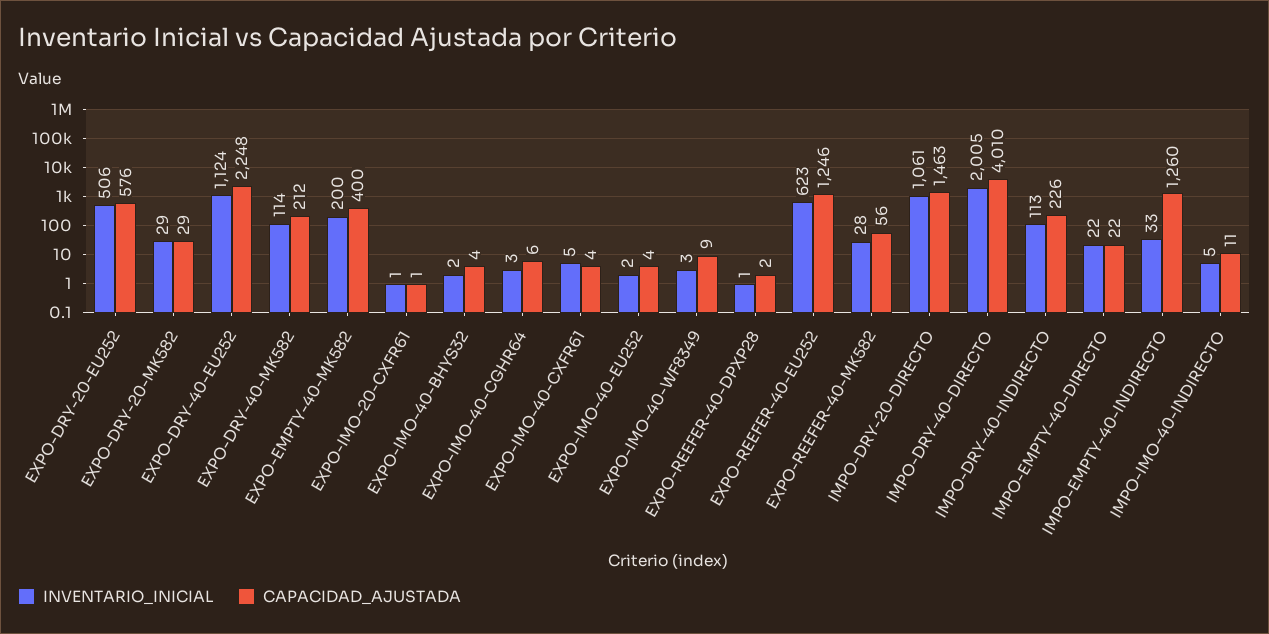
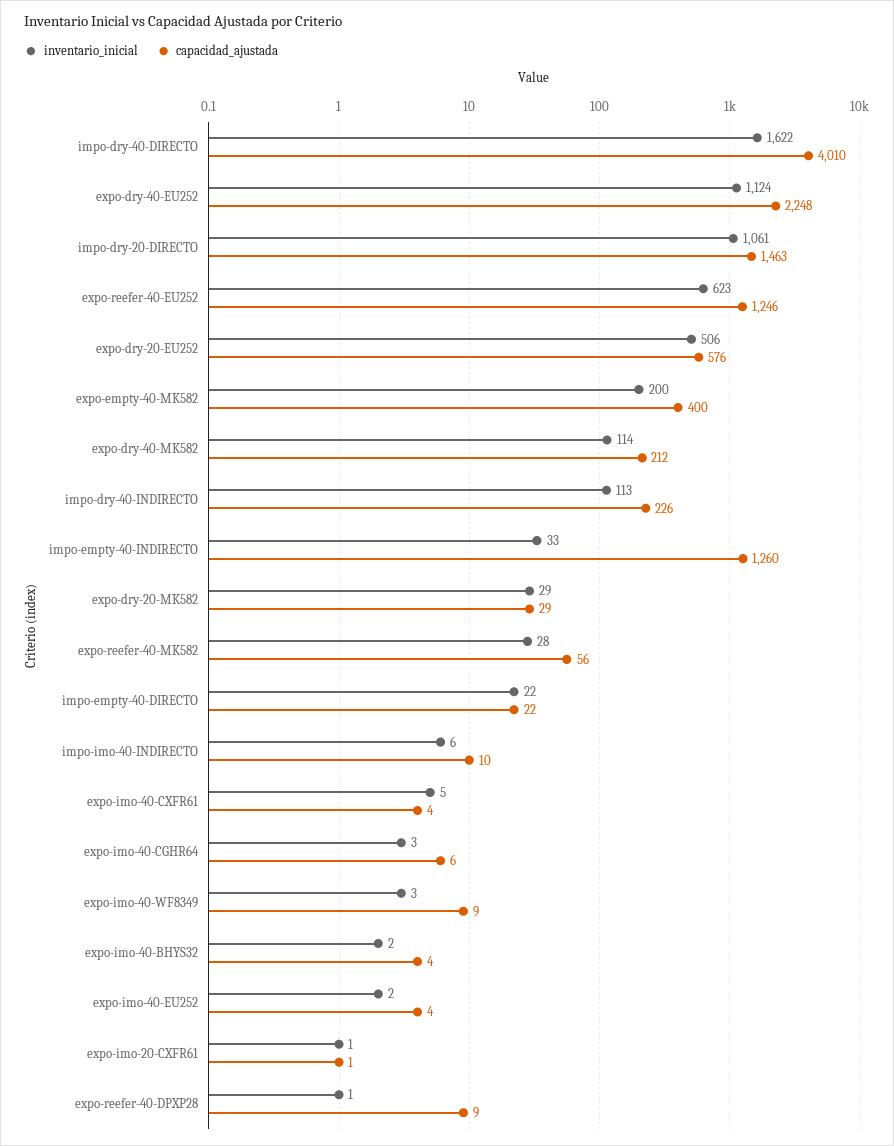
  {
    "INVENTARIO_INICIAL": {
      "EXPO-DRY-20-EU252": 506,
      "EXPO-DRY-20-MK582": 29,
      "EXPO-DRY-40-EU252": 1124,
      "EXPO-DRY-40-MK582": 114,
      "EXPO-EMPTY-40-MK582": 200,
      "EXPO-IMO-20-CXFR61": 1,
      "EXPO-IMO-40-BHYS32": 2,
      "EXPO-IMO-40-CGHR64": 3,
      "EXPO-IMO-40-CXFR61": 5,
      "EXPO-IMO-40-EU252": 2,
      "EXPO-IMO-40-WF8349": 3,
      "EXPO-REEFER-40-DPXP28": 1,
      "EXPO-REEFER-40-EU252": 623,
      "EXPO-REEFER-40-MK582": 28,
      "IMPO-DRY-20-DIRECTO": 1061,
-     "IMPO-DRY-40-DIRECTO": 2005,
+     "IMPO-DRY-40-DIRECTO": 1622,
      "IMPO-DRY-40-INDIRECTO": 113,
      "IMPO-EMPTY-40-DIRECTO": 22,
      "IMPO-EMPTY-40-INDIRECTO": 33,
-     "IMPO-IMO-40-INDIRECTO": 5
+     "IMPO-IMO-40-INDIRECTO": 6
    },
    "CAPACIDAD_AJUSTADA": {
      "EXPO-DRY-20-EU252": 576,
      "EXPO-DRY-20-MK582": 29,
      "EXPO-DRY-40-EU252": 2248,
      "EXPO-DRY-40-MK582": 212,
      "EXPO-EMPTY-40-MK582": 400,
      "EXPO-IMO-20-CXFR61": 1,
      "EXPO-IMO-40-BHYS32": 4,
      "EXPO-IMO-40-CGHR64": 6,
      "EXPO-IMO-40-CXFR61": 4,
      "EXPO-IMO-40-EU252": 4,
      "EXPO-IMO-40-WF8349": 9,
-     "EXPO-REEFER-40-DPXP28": 2,
+     "EXPO-REEFER-40-DPXP28": 9,
      "EXPO-REEFER-40-EU252": 1246,
      "EXPO-REEFER-40-MK582": 56,
      "IMPO-DRY-20-DIRECTO": 1463,
      "IMPO-DRY-40-DIRECTO": 4010,
      "IMPO-DRY-40-INDIRECTO": 226,
      "IMPO-EMPTY-40-DIRECTO": 22,
      "IMPO-EMPTY-40-INDIRECTO": 1260,
-     "IMPO-IMO-40-INDIRECTO": 11
+     "IMPO-IMO-40-INDIRECTO": 10
    }
  }

